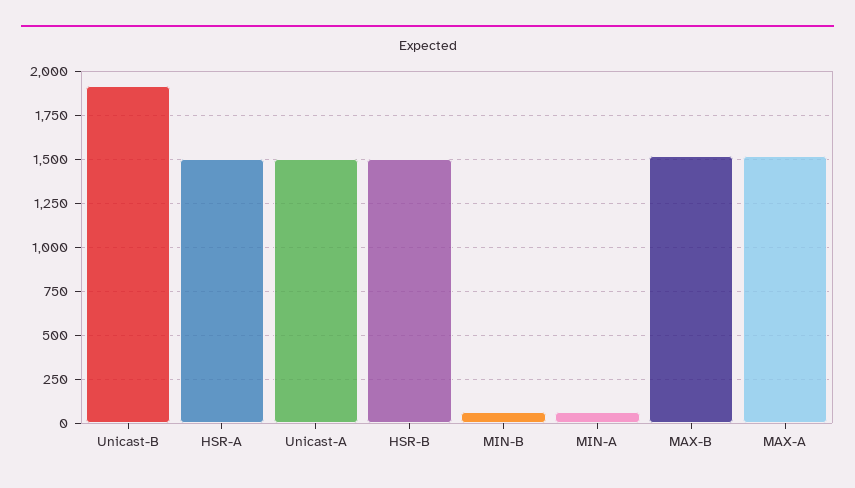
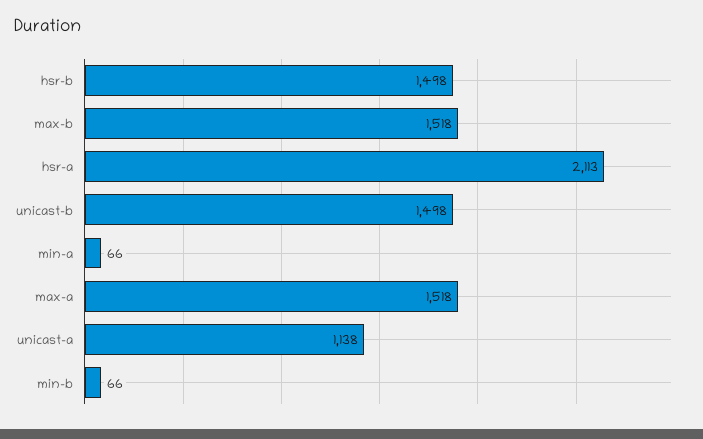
  {
-   "Unicast-B": 1900,
+   "Unicast-B": 1498,
-   "HSR-A": 1500,
+   "HSR-A": 2113,
-   "Unicast-A": 1500,
+   "Unicast-A": 1138,
    "HSR-B": 1498,
    "MIN-B": 66,
    "MIN-A": 66,
    "MAX-B": 1518,
    "MAX-A": 1518
  }

